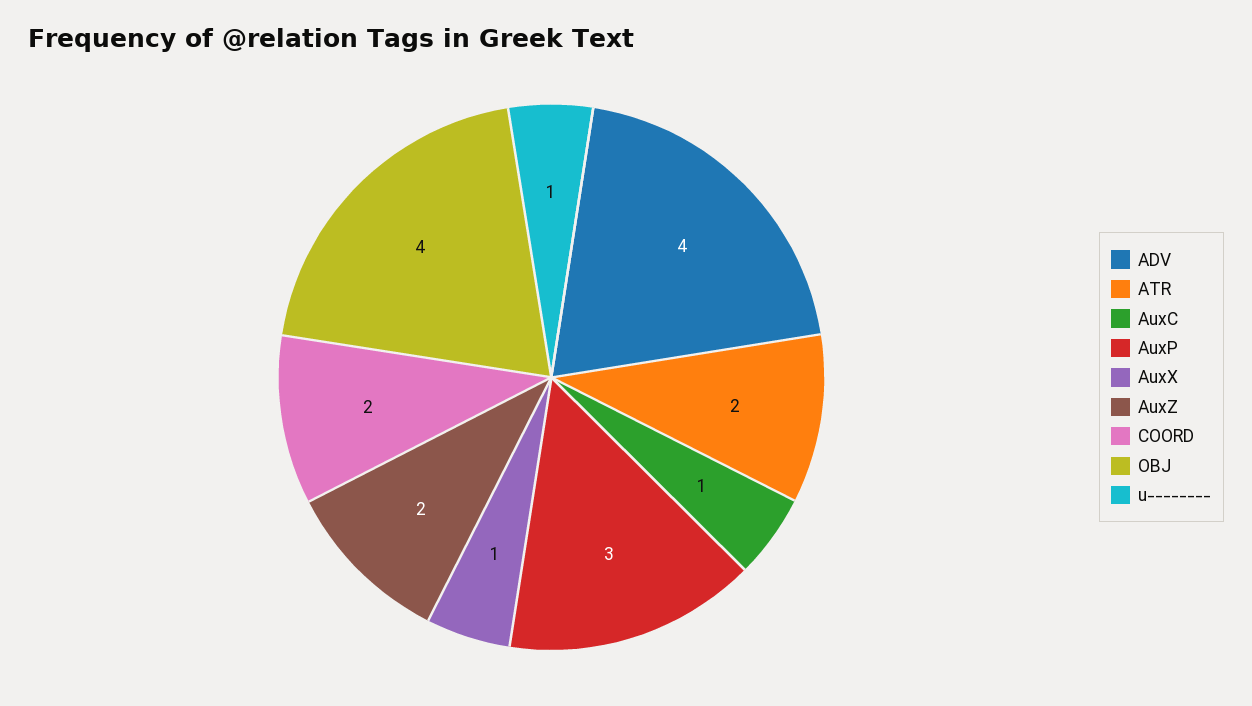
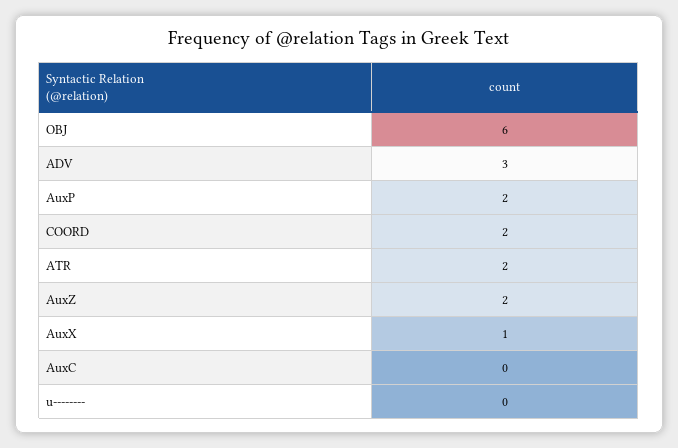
  {
-   "ADV": 4,
+   "ADV": 3,
    "ATR": 2,
-   "AuxC": 1,
+   "AuxC": 0,
-   "AuxP": 3,
+   "AuxP": 2,
    "AuxX": 1,
    "AuxZ": 2,
    "COORD": 2,
-   "OBJ": 4,
+   "OBJ": 6,
-   "u--------": 1
+   "u--------": 0
  }

